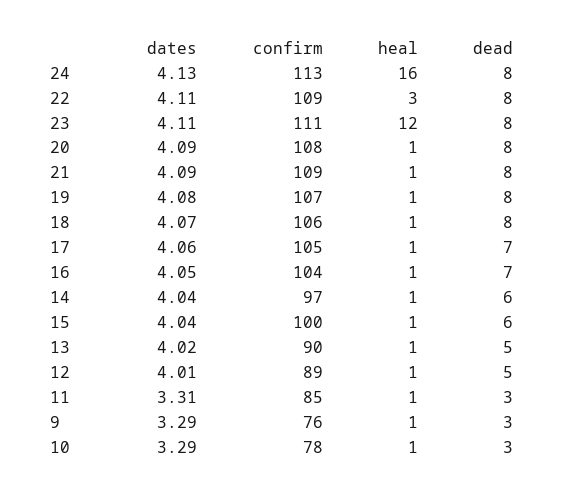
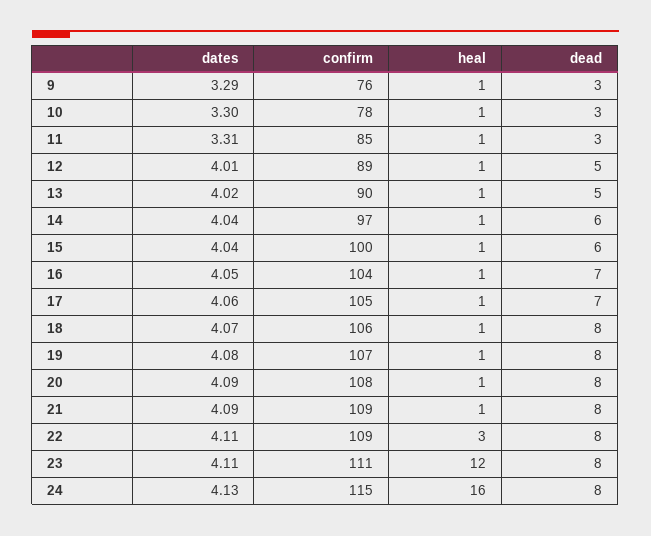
  {
    "dates": {
      "24": 4.13,
      "22": 4.11,
      "23": 4.11,
      "20": 4.09,
      "21": 4.09,
      "19": 4.08,
      "18": 4.07,
      "17": 4.06,
      "16": 4.05,
      "14": 4.04,
      "15": 4.04,
      "13": 4.02,
      "12": 4.01,
      "11": 3.31,
      "9": 3.29,
-     "10": 3.29
+     "10": 3.3
    },
    "confirm": {
-     "24": 113,
+     "24": 115,
      "22": 109,
      "23": 111,
      "20": 108,
      "21": 109,
      "19": 107,
      "18": 106,
      "17": 105,
      "16": 104,
      "14": 97,
      "15": 100,
      "13": 90,
      "12": 89,
      "11": 85,
      "9": 76,
      "10": 78
    },
    "heal": {
      "24": 16,
      "22": 3,
      "23": 12,
      "20": 1,
      "21": 1,
      "19": 1,
      "18": 1,
      "17": 1,
      "16": 1,
      "14": 1,
      "15": 1,
      "13": 1,
      "12": 1,
      "11": 1,
      "9": 1,
      "10": 1
    },
    "dead": {
      "24": 8,
      "22": 8,
      "23": 8,
      "20": 8,
      "21": 8,
      "19": 8,
      "18": 8,
      "17": 7,
      "16": 7,
      "14": 6,
      "15": 6,
      "13": 5,
      "12": 5,
      "11": 3,
      "9": 3,
      "10": 3
    }
  }

